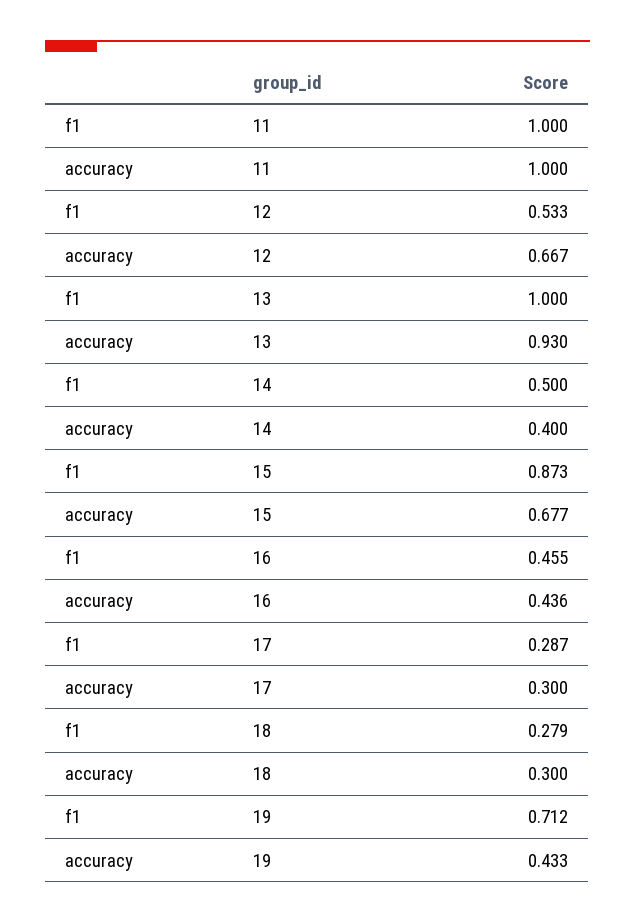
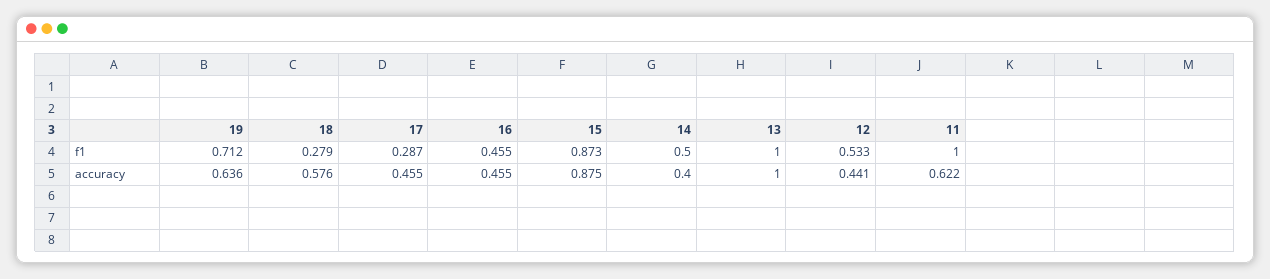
  {
    "f1": {
      "11": 1,
      "12": 0.533,
      "13": 1,
      "14": 0.5,
      "15": 0.873,
      "16": 0.455,
      "17": 0.287,
      "18": 0.279,
      "19": 0.712
    },
    "accuracy": {
-     "11": 1,
+     "11": 0.622,
-     "12": 0.667,
+     "12": 0.441,
-     "13": 0.93,
+     "13": 1,
      "14": 0.4,
-     "15": 0.677,
+     "15": 0.875,
-     "16": 0.436,
+     "16": 0.455,
-     "17": 0.3,
+     "17": 0.455,
-     "18": 0.3,
+     "18": 0.576,
-     "19": 0.433
+     "19": 0.636
    }
  }

